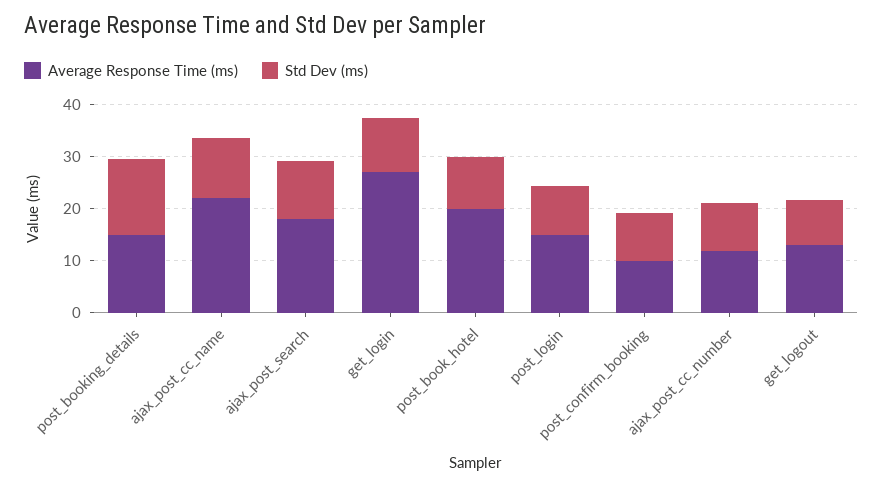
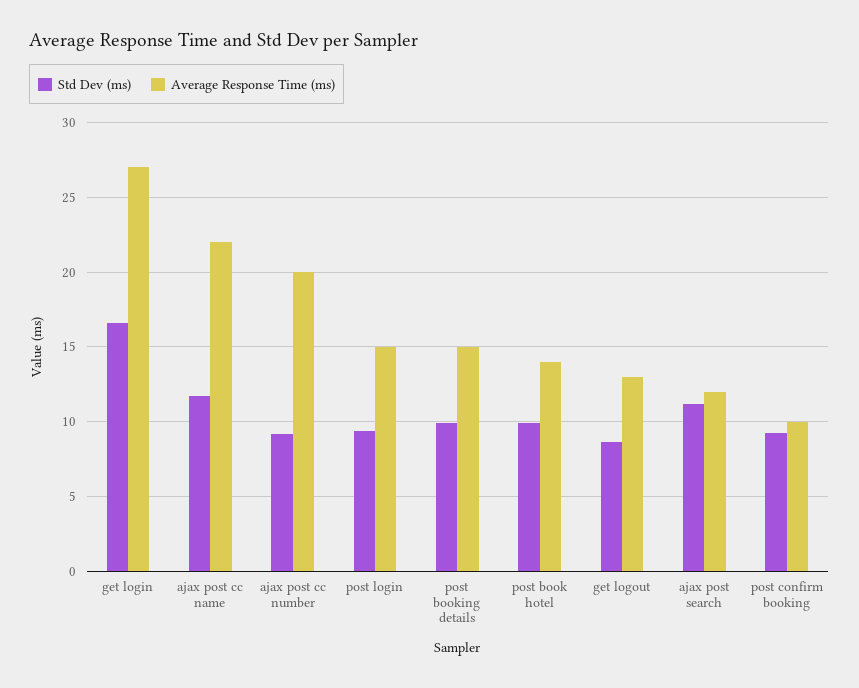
  {
    "Average Response Time (ms)": {
      "post_booking_details": 15,
      "ajax_post_cc_name": 22,
-     "ajax_post_search": 18,
+     "ajax_post_search": 12,
      "get_login": 27,
-     "post_book_hotel": 20,
+     "post_book_hotel": 14,
      "post_login": 15,
      "post_confirm_booking": 10,
-     "ajax_post_cc_number": 12,
+     "ajax_post_cc_number": 20,
      "get_logout": 13
    },
    "Std Dev (ms)": {
-     "post_booking_details": 14,
+     "post_booking_details": 10,
      "ajax_post_cc_name": 11.5,
      "ajax_post_search": 11,
-     "get_login": 10,
+     "get_login": 16.5,
      "post_book_hotel": 10,
      "post_login": 9.5,
      "post_confirm_booking": 9,
      "ajax_post_cc_number": 9,
      "get_logout": 8.5
    }
  }

